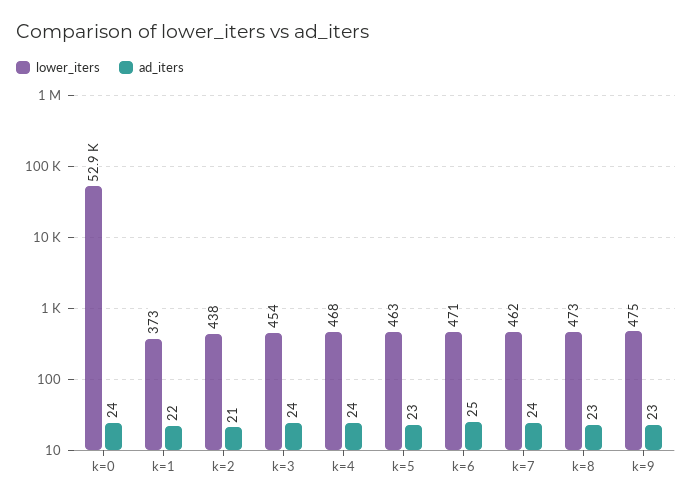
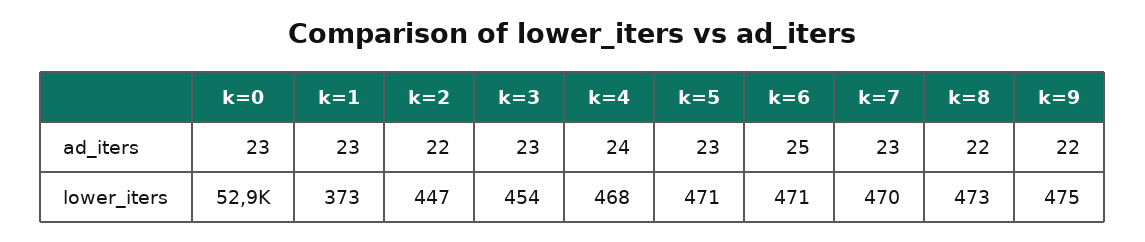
  {
    "lower_iters": {
      "k=0": 52900,
      "k=1": 373,
-     "k=2": 438,
+     "k=2": 447,
      "k=3": 454,
      "k=4": 468,
-     "k=5": 463,
+     "k=5": 471,
      "k=6": 471,
-     "k=7": 462,
+     "k=7": 470,
      "k=8": 473,
      "k=9": 475
    },
    "ad_iters": {
-     "k=0": 24,
+     "k=0": 23,
-     "k=1": 22,
+     "k=1": 23,
-     "k=2": 21,
+     "k=2": 22,
-     "k=3": 24,
+     "k=3": 23,
      "k=4": 24,
      "k=5": 23,
      "k=6": 25,
-     "k=7": 24,
+     "k=7": 23,
-     "k=8": 23,
+     "k=8": 22,
-     "k=9": 23
+     "k=9": 22
    }
  }

